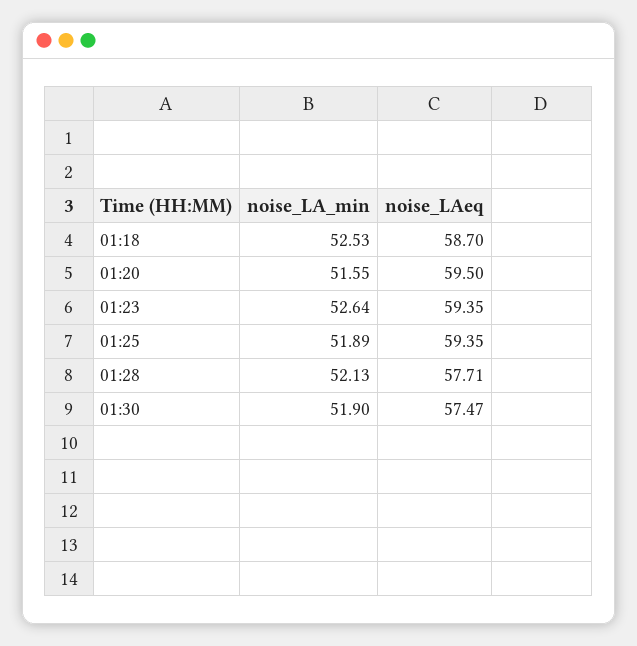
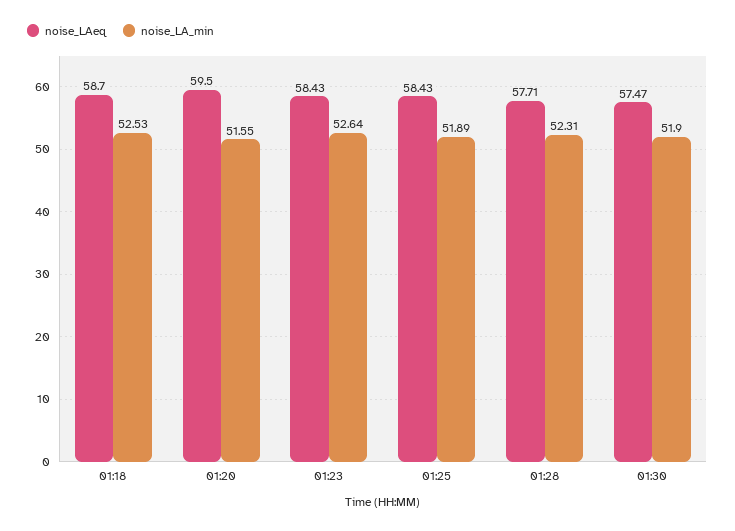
  {
    "noise_LA_min": {
      "01:18": 52.53,
      "01:20": 51.55,
      "01:23": 52.64,
      "01:25": 51.89,
-     "01:28": 52.13,
+     "01:28": 52.31,
      "01:30": 51.9
    },
    "noise_LAeq": {
      "01:18": 58.7,
      "01:20": 59.5,
-     "01:23": 59.35,
+     "01:23": 58.43,
-     "01:25": 59.35,
+     "01:25": 58.43,
      "01:28": 57.71,
      "01:30": 57.47
    }
  }

